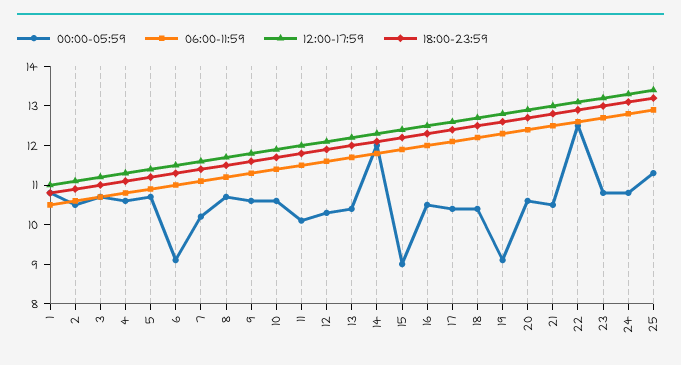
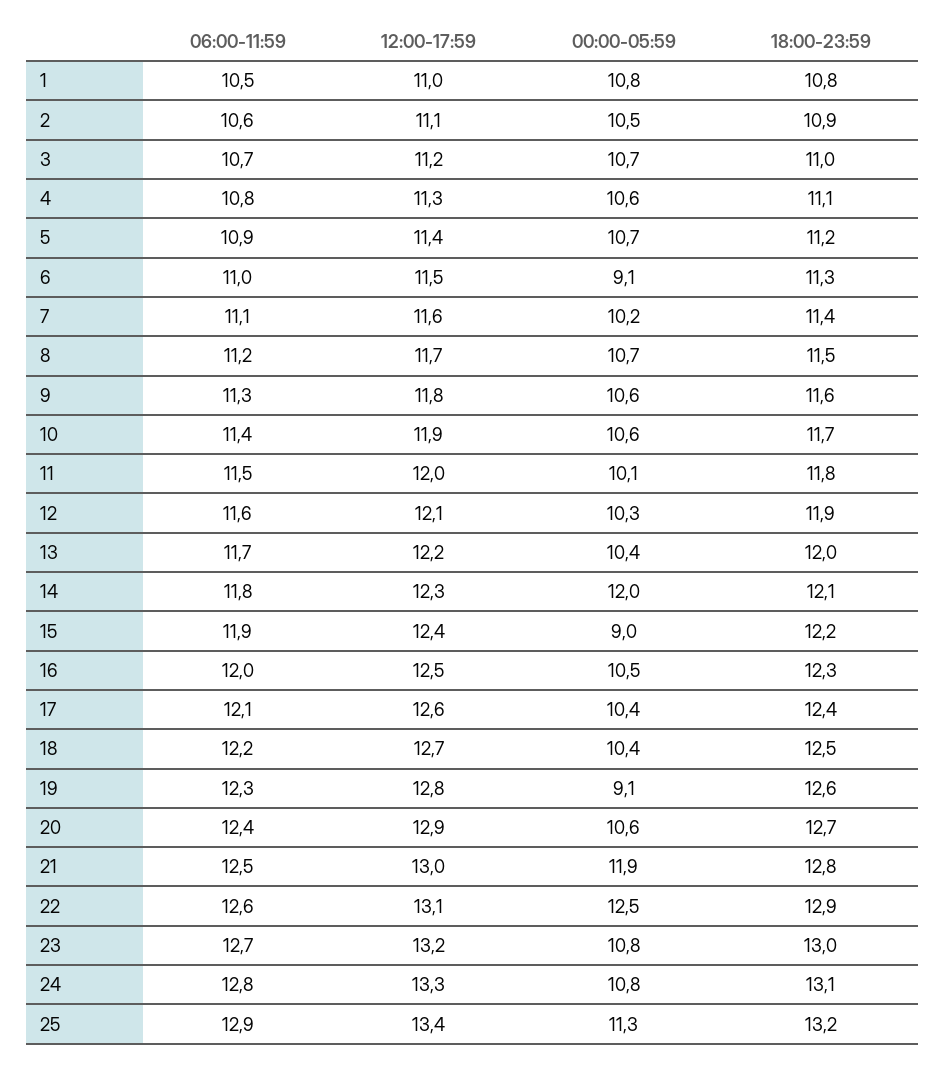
  {
    "00:00-05:59": {
      "1": 10.8,
      "2": 10.5,
      "3": 10.7,
      "4": 10.6,
      "5": 10.7,
      "6": 9.1,
      "7": 10.2,
      "8": 10.7,
      "9": 10.6,
      "10": 10.6,
      "11": 10.1,
      "12": 10.3,
      "13": 10.4,
      "14": 12,
      "15": 9,
      "16": 10.5,
      "17": 10.4,
      "18": 10.4,
      "19": 9.1,
      "20": 10.6,
-     "21": 10.5,
+     "21": 11.9,
      "22": 12.5,
      "23": 10.8,
      "24": 10.8,
      "25": 11.3
    },
    "06:00-11:59": {
      "1": 10.5,
      "2": 10.6,
      "3": 10.7,
      "4": 10.8,
      "5": 10.9,
      "6": 11,
      "7": 11.1,
      "8": 11.2,
      "9": 11.3,
      "10": 11.4,
      "11": 11.5,
      "12": 11.6,
      "13": 11.7,
      "14": 11.8,
      "15": 11.9,
      "16": 12,
      "17": 12.1,
      "18": 12.2,
      "19": 12.3,
      "20": 12.4,
      "21": 12.5,
      "22": 12.6,
      "23": 12.7,
      "24": 12.8,
      "25": 12.9
    },
    "12:00-17:59": {
      "1": 11,
      "2": 11.1,
      "3": 11.2,
      "4": 11.3,
      "5": 11.4,
      "6": 11.5,
      "7": 11.6,
      "8": 11.7,
      "9": 11.8,
      "10": 11.9,
      "11": 12,
      "12": 12.1,
      "13": 12.2,
      "14": 12.3,
      "15": 12.4,
      "16": 12.5,
      "17": 12.6,
      "18": 12.7,
      "19": 12.8,
      "20": 12.9,
      "21": 13,
      "22": 13.1,
      "23": 13.2,
      "24": 13.3,
      "25": 13.4
    },
    "18:00-23:59": {
      "1": 10.8,
      "2": 10.9,
      "3": 11,
      "4": 11.1,
      "5": 11.2,
      "6": 11.3,
      "7": 11.4,
      "8": 11.5,
      "9": 11.6,
      "10": 11.7,
      "11": 11.8,
      "12": 11.9,
      "13": 12,
      "14": 12.1,
      "15": 12.2,
      "16": 12.3,
      "17": 12.4,
      "18": 12.5,
      "19": 12.6,
      "20": 12.7,
      "21": 12.8,
      "22": 12.9,
      "23": 13,
      "24": 13.1,
      "25": 13.2
    }
  }

